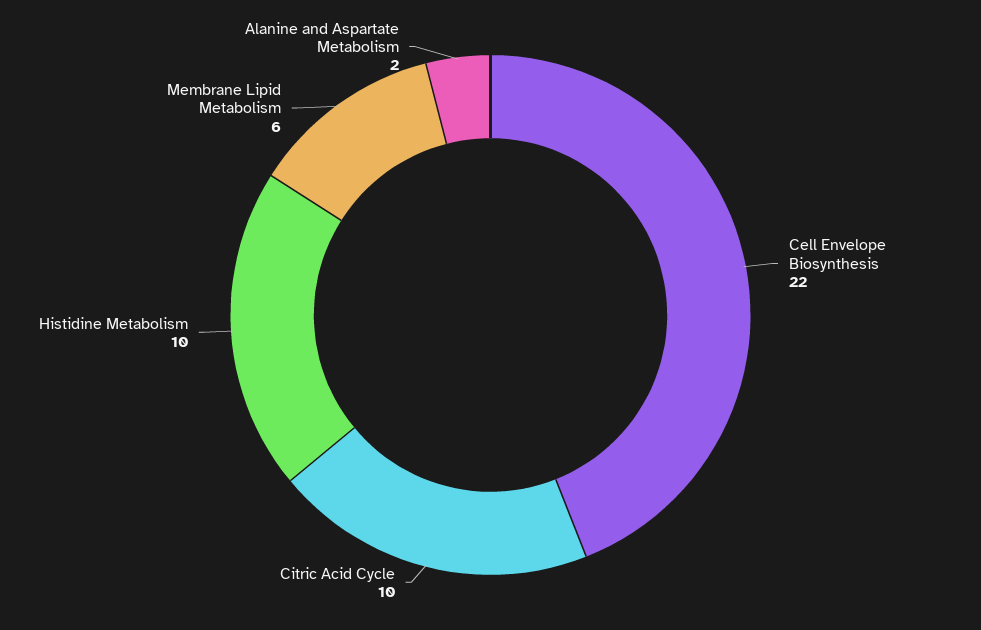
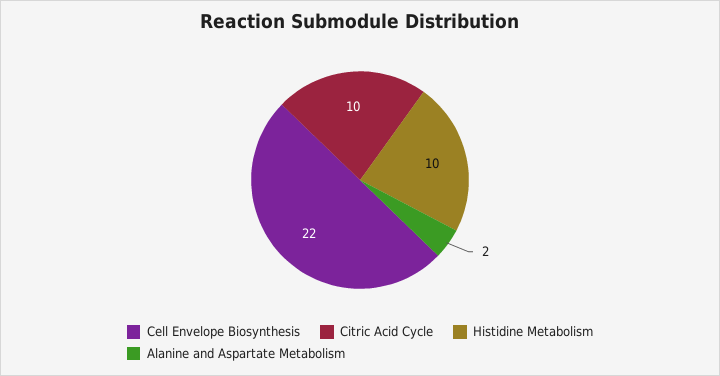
  {
    "Cell Envelope Biosynthesis": 22,
    "Citric Acid Cycle": 10,
    "Histidine Metabolism": 10,
-   "Membrane Lipid Metabolism": 6,
    "Alanine and Aspartate Metabolism": 2
  }

